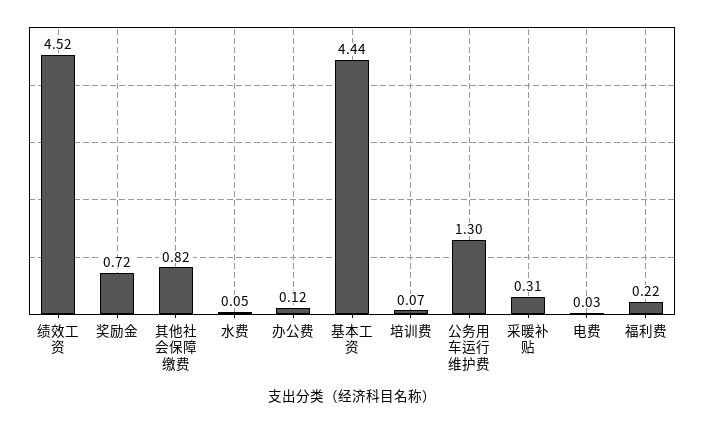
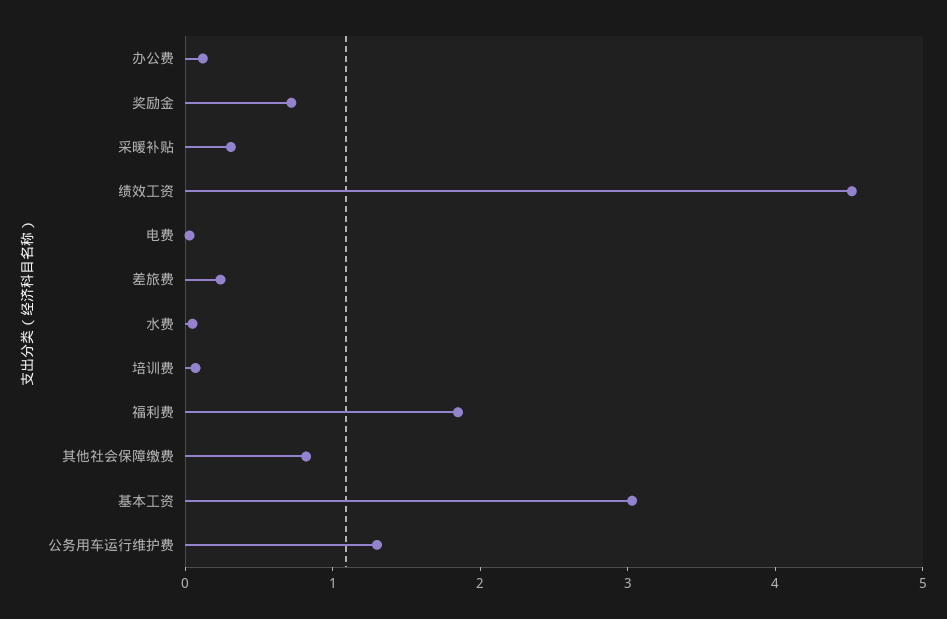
  {
    "绩效工资": 4.52,
    "奖励金": 0.72,
    "其他社会保障缴费": 0.82,
    "水费": 0.05,
    "办公费": 0.12,
-   "基本工资": 4.44,
+   "基本工资": 3,
    "培训费": 0.07,
    "公务用车运行维护费": 1.3,
    "采暖补贴": 0.31,
    "电费": 0.03,
-   "福利费": 0.22
+   "福利费": 1.8,
+   "差旅费": 0.2
  }

